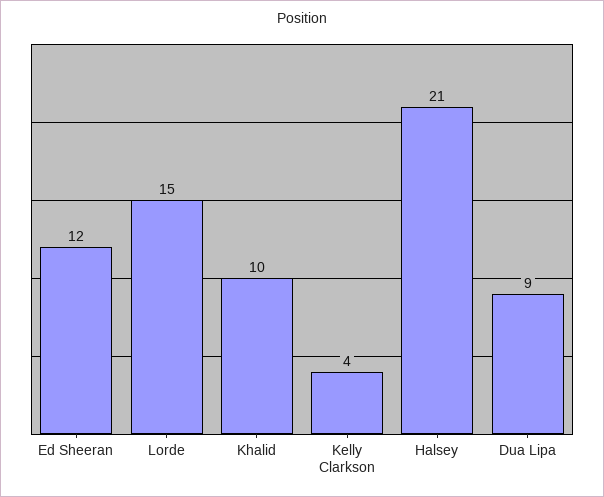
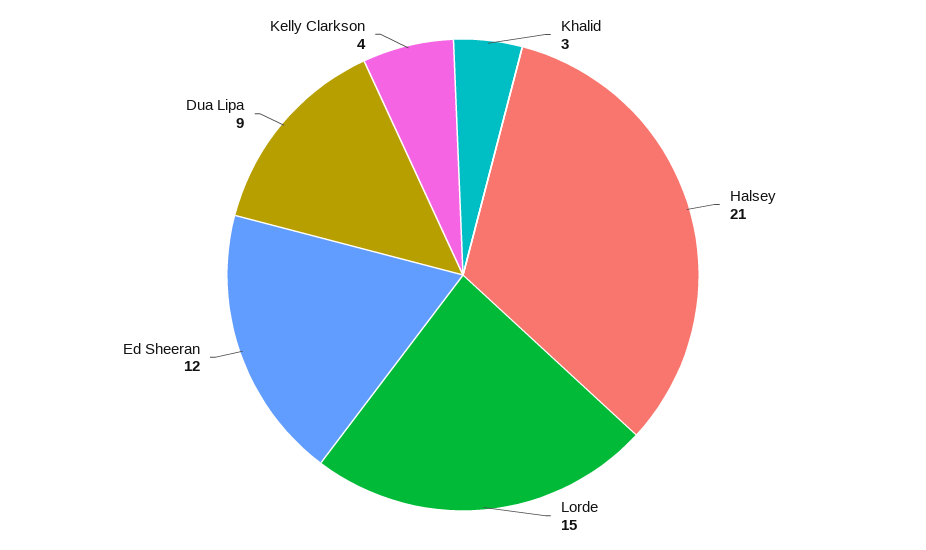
  {
    "Ed Sheeran": 12,
    "Lorde": 15,
-   "Khalid": 10,
+   "Khalid": 3,
    "Kelly Clarkson": 4,
    "Halsey": 21,
    "Dua Lipa": 9
  }

